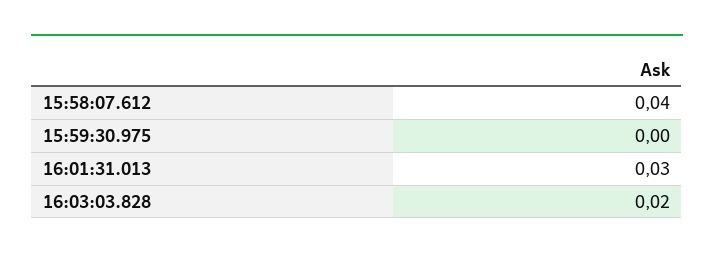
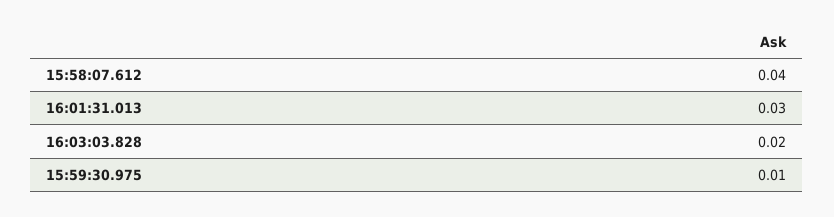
  {
    "15:58:07.612": 0.04,
-   "15:59:30.975": 0,
+   "15:59:30.975": 0.01,
    "16:01:31.013": 0.03,
    "16:03:03.828": 0.02
  }

